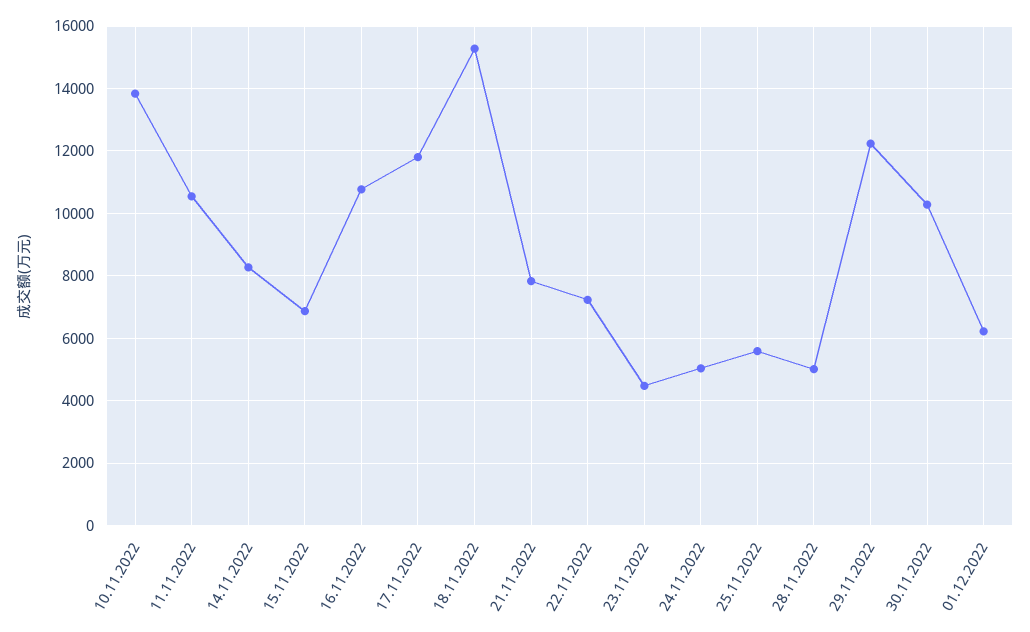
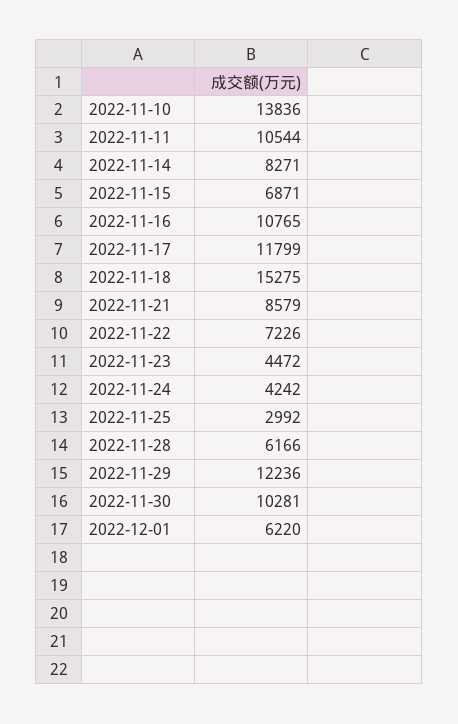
  {
    "10.11.2022": 13836,
    "11.11.2022": 10544,
    "14.11.2022": 8271,
    "15.11.2022": 6871,
    "16.11.2022": 10765,
    "17.11.2022": 11799,
    "18.11.2022": 15275,
-   "21.11.2022": 7800,
+   "21.11.2022": 8579,
    "22.11.2022": 7226,
    "23.11.2022": 4472,
-   "24.11.2022": 5000,
+   "24.11.2022": 4242,
-   "25.11.2022": 5600,
+   "25.11.2022": 2992,
-   "28.11.2022": 5000,
+   "28.11.2022": 6166,
    "29.11.2022": 12236,
    "30.11.2022": 10281,
    "01.12.2022": 6220
  }

